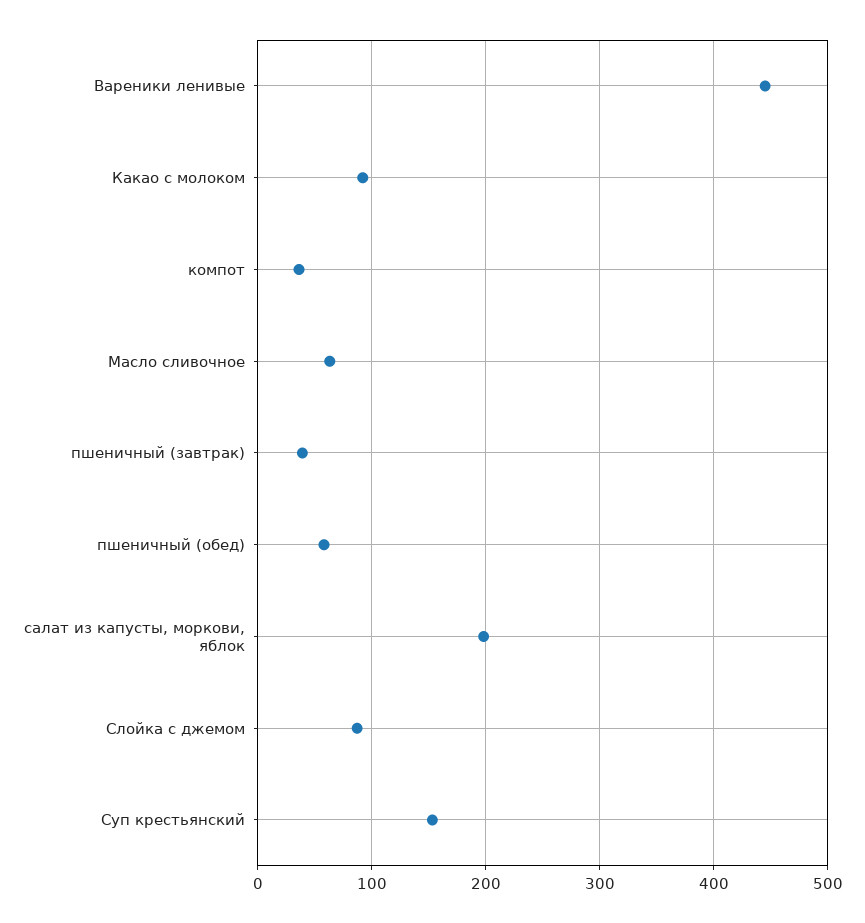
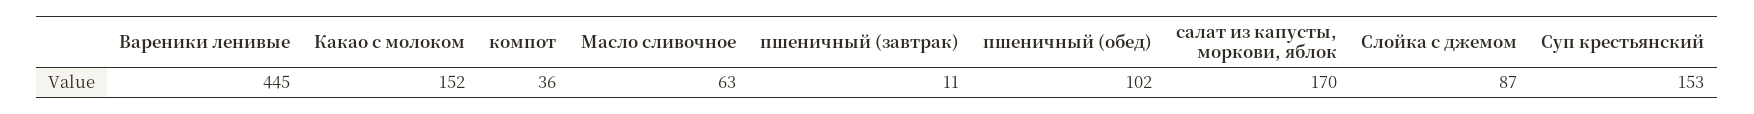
  {
    "Вареники ленивые": 445,
-   "Какао с молоком": 90,
+   "Какао с молоком": 152,
    "компот": 36,
    "Масло сливочное": 63,
-   "пшеничный (завтрак)": 40,
+   "пшеничный (завтрак)": 11,
-   "пшеничный (обед)": 60,
+   "пшеничный (обед)": 102,
-   "салат из капусты, моркови, яблок": 200,
+   "салат из капусты, моркови, яблок": 170,
    "Слойка с джемом": 87,
    "Суп крестьянский": 153
  }

